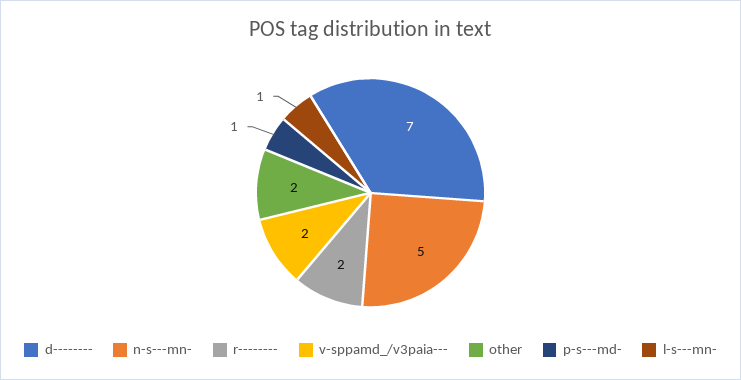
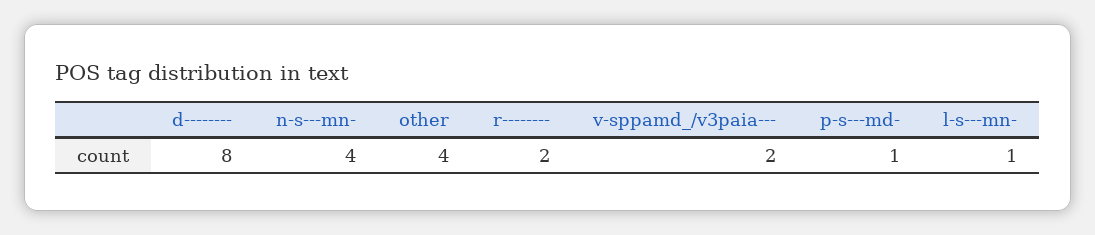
  {
-   "d--------": 7,
+   "d--------": 8,
-   "n-s---mn-": 5,
+   "n-s---mn-": 4,
    "r--------": 2,
    "v-sppamd_/v3paia---": 2,
-   "other": 2,
+   "other": 4,
    "p-s---md-": 1,
    "l-s---mn-": 1
  }

